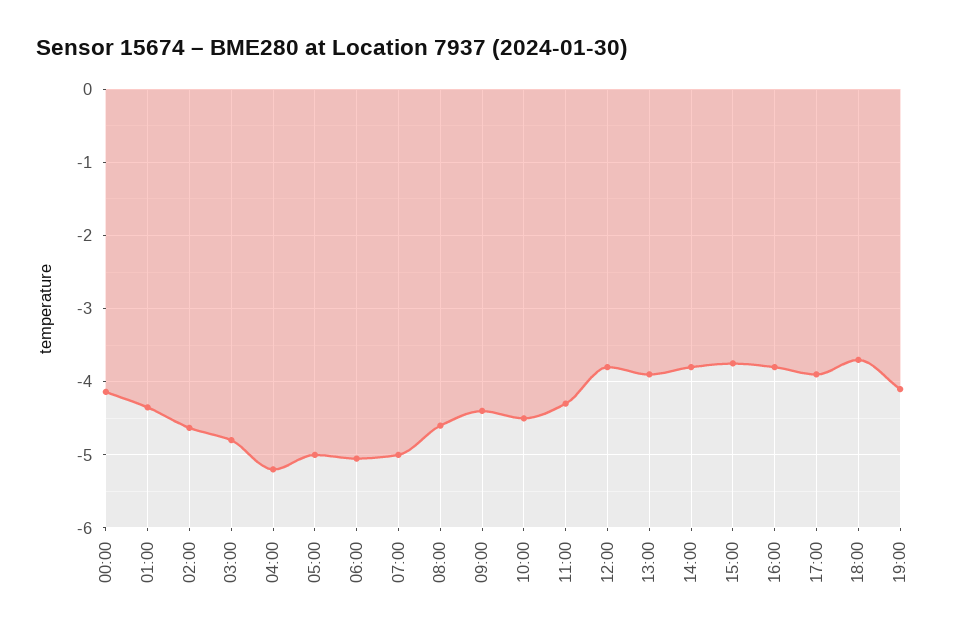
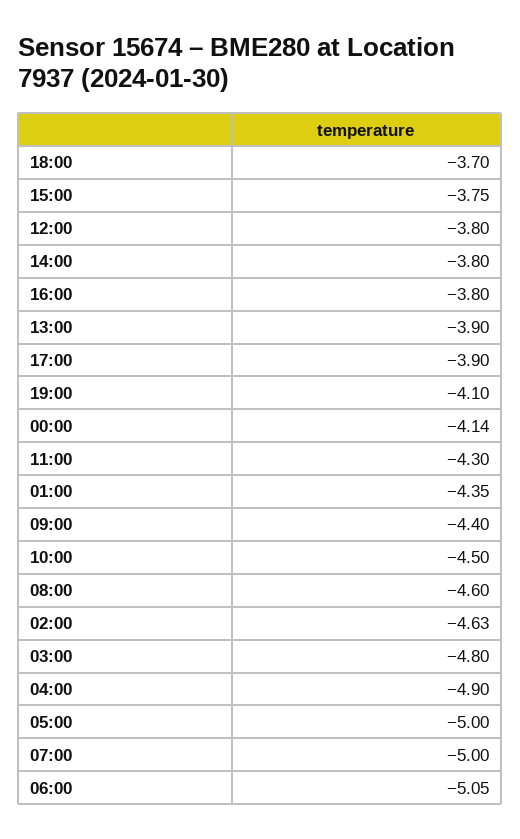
  {
    "00:00": -4.14,
    "01:00": -4.35,
    "02:00": -4.63,
    "03:00": -4.8,
-   "04:00": -5.2,
+   "04:00": -4.9,
    "05:00": -5,
    "06:00": -5.05,
    "07:00": -5,
    "08:00": -4.6,
    "09:00": -4.4,
    "10:00": -4.5,
    "11:00": -4.3,
    "12:00": -3.8,
    "13:00": -3.9,
    "14:00": -3.8,
    "15:00": -3.75,
    "16:00": -3.8,
    "17:00": -3.9,
    "18:00": -3.7,
    "19:00": -4.1
  }

